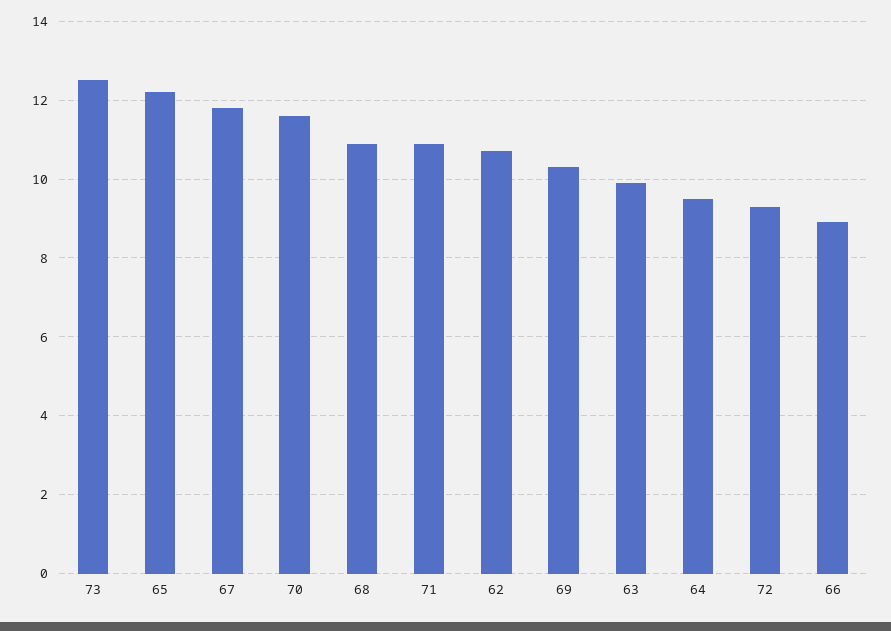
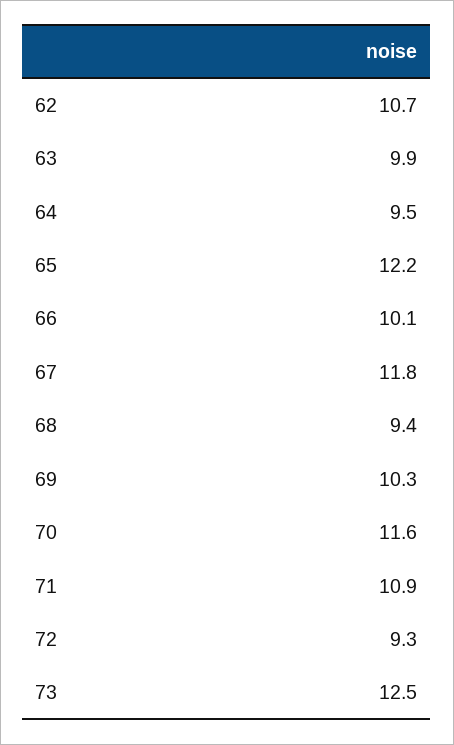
  {
    "73": 12.5,
    "65": 12.2,
    "67": 11.8,
    "70": 11.6,
-   "68": 11,
+   "68": 9.4,
    "71": 10.9,
    "62": 10.7,
    "69": 10.3,
    "63": 9.9,
    "64": 9.5,
    "72": 9.3,
-   "66": 9
+   "66": 10.1
  }

